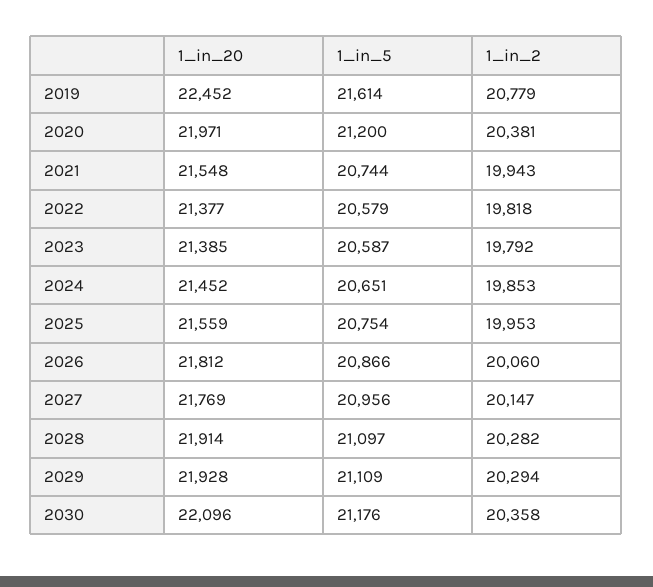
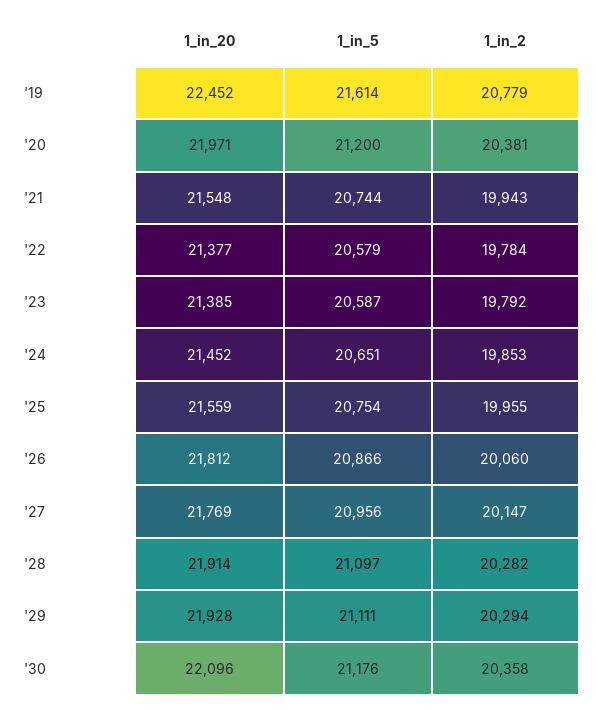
  {
    "1_in_20": {
      "2019": 22452,
      "2020": 21971,
      "2021": 21548,
      "2022": 21377,
      "2023": 21385,
      "2024": 21452,
      "2025": 21559,
      "2026": 21812,
      "2027": 21769,
      "2028": 21914,
      "2029": 21928,
      "2030": 22096
    },
    "1_in_5": {
      "2019": 21614,
      "2020": 21200,
      "2021": 20744,
      "2022": 20579,
      "2023": 20587,
      "2024": 20651,
      "2025": 20754,
      "2026": 20866,
      "2027": 20956,
      "2028": 21097,
-     "2029": 21109,
+     "2029": 21111,
      "2030": 21176
    },
    "1_in_2": {
      "2019": 20779,
      "2020": 20381,
      "2021": 19943,
-     "2022": 19818,
+     "2022": 19784,
      "2023": 19792,
      "2024": 19853,
-     "2025": 19953,
+     "2025": 19955,
      "2026": 20060,
      "2027": 20147,
      "2028": 20282,
      "2029": 20294,
      "2030": 20358
    }
  }

